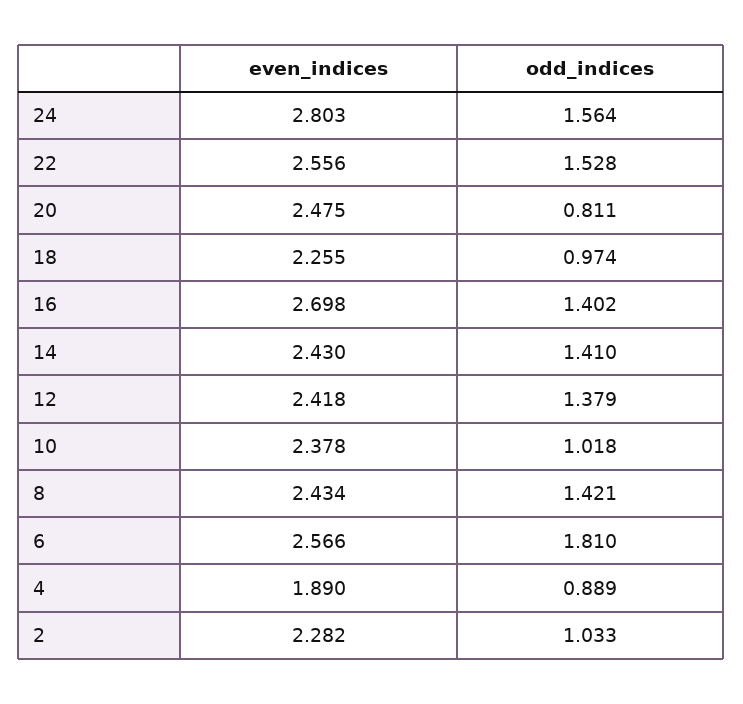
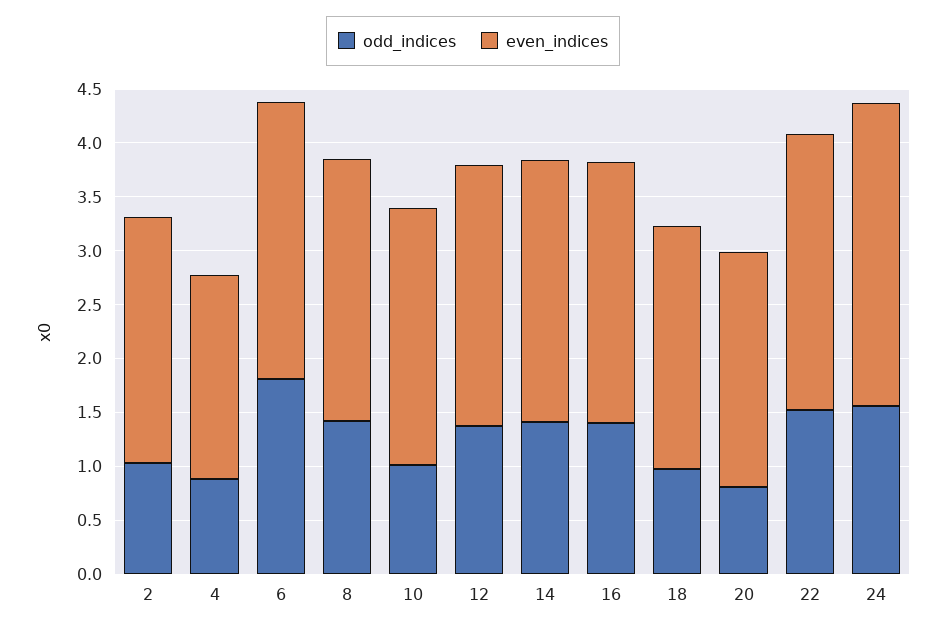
  {
    "even_indices": {
      "24": 2.803,
      "22": 2.556,
-     "20": 2.475,
+     "20": 2.2,
      "18": 2.255,
-     "16": 2.698,
+     "16": 2.4,
      "14": 2.43,
      "12": 2.418,
      "10": 2.378,
      "8": 2.434,
      "6": 2.566,
      "4": 1.89,
      "2": 2.282
    },
    "odd_indices": {
      "24": 1.564,
      "22": 1.528,
      "20": 0.811,
      "18": 0.974,
      "16": 1.402,
      "14": 1.41,
      "12": 1.379,
      "10": 1.018,
      "8": 1.421,
      "6": 1.81,
      "4": 0.889,
      "2": 1.033
    }
  }

